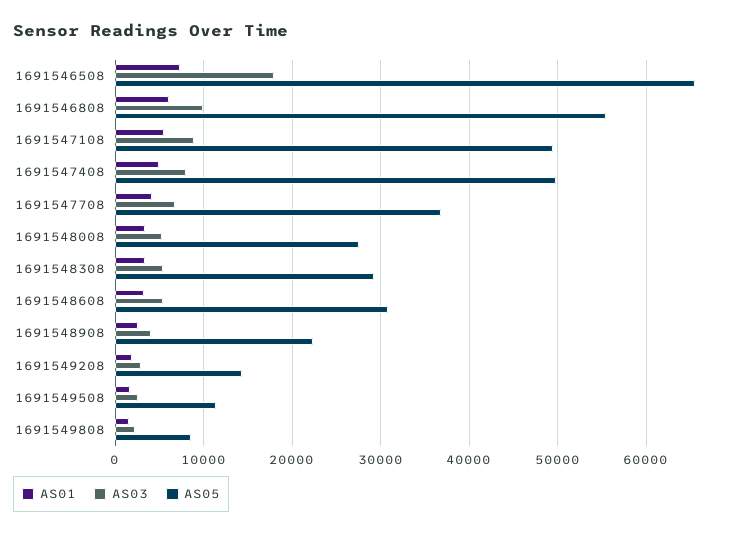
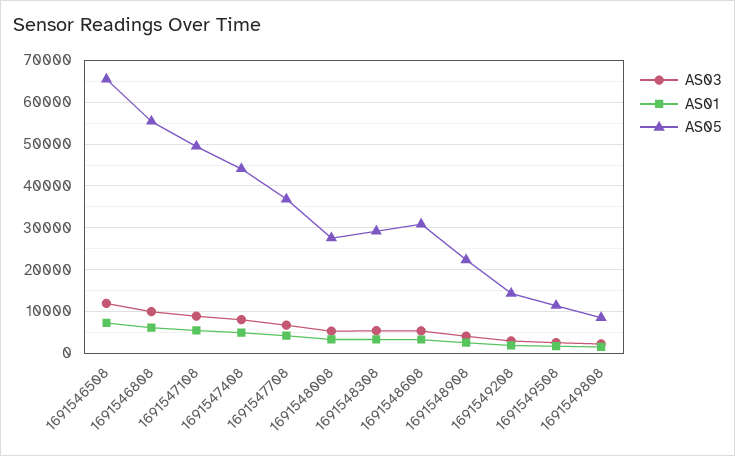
  {
    "AS01": {
      "1691546508": 7000,
      "1691546808": 6000,
      "1691547108": 5000,
      "1691547408": 5000,
      "1691547708": 4000,
      "1691548008": 3000,
      "1691548308": 3000,
      "1691548608": 3000,
      "1691548908": 3000,
      "1691549208": 2000,
      "1691549508": 2000,
      "1691549808": 2000
    },
    "AS03": {
-     "1691546508": 18000,
+     "1691546508": 12000,
      "1691546808": 10000,
      "1691547108": 9000,
      "1691547408": 8000,
      "1691547708": 7000,
      "1691548008": 5000,
      "1691548308": 5000,
      "1691548608": 5000,
      "1691548908": 4000,
      "1691549208": 3000,
      "1691549508": 3000,
      "1691549808": 2000
    },
    "AS05": {
      "1691546508": 66000,
      "1691546808": 55000,
      "1691547108": 49000,
-     "1691547408": 50000,
+     "1691547408": 44000,
      "1691547708": 37000,
      "1691548008": 28000,
      "1691548308": 29000,
      "1691548608": 31000,
      "1691548908": 22000,
      "1691549208": 14000,
      "1691549508": 11000,
      "1691549808": 9000
    }
  }

